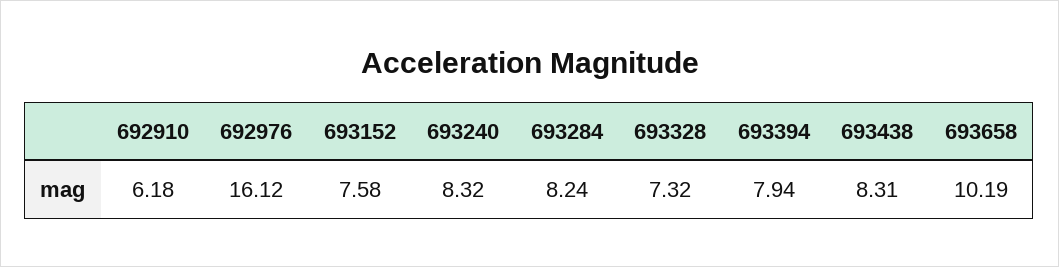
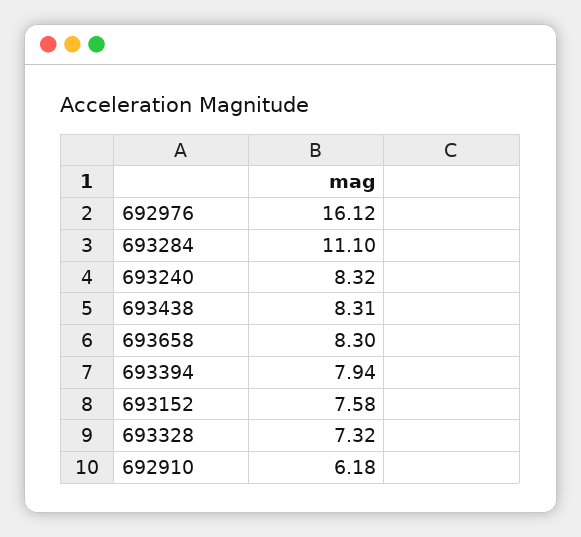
  {
    "692910": 6.18,
    "692976": 16.12,
    "693152": 7.58,
    "693240": 8.32,
-   "693284": 8.24,
+   "693284": 11.1,
    "693328": 7.32,
    "693394": 7.94,
    "693438": 8.31,
-   "693658": 10.19
+   "693658": 8.3
  }

